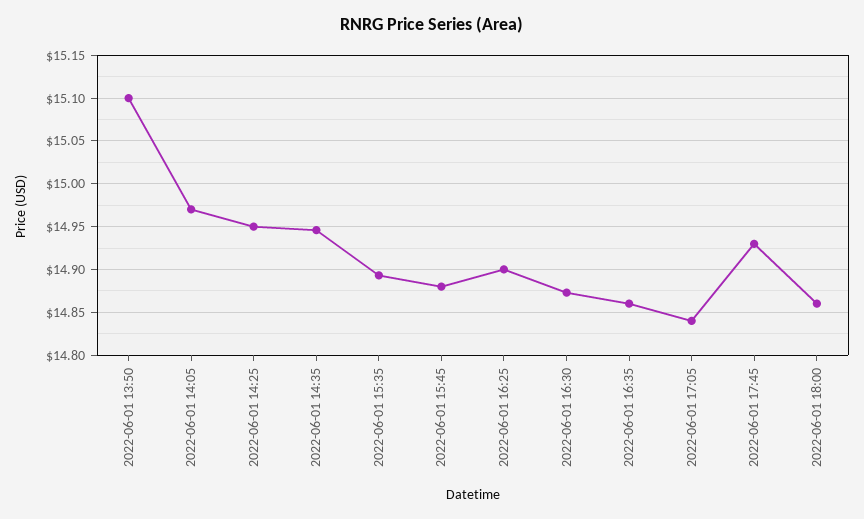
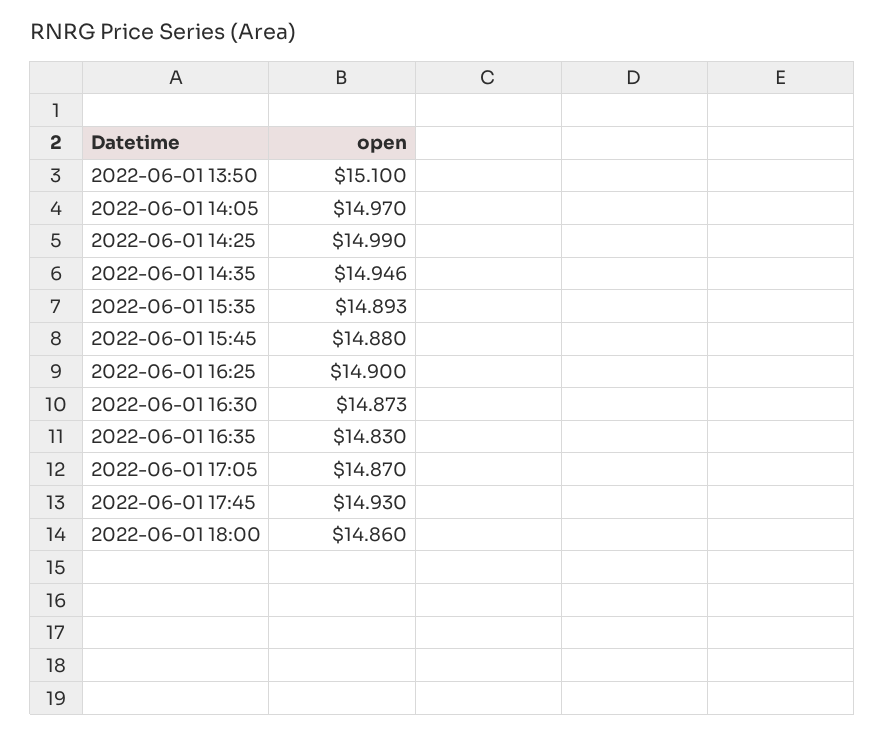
  {
    "2022-06-01 13:50": 15.1,
    "2022-06-01 14:05": 14.97,
-   "2022-06-01 14:25": 14.95,
+   "2022-06-01 14:25": 14.99,
    "2022-06-01 14:35": 14.946,
    "2022-06-01 15:35": 14.893,
    "2022-06-01 15:45": 14.88,
    "2022-06-01 16:25": 14.9,
    "2022-06-01 16:30": 14.873,
-   "2022-06-01 16:35": 14.86,
+   "2022-06-01 16:35": 14.83,
-   "2022-06-01 17:05": 14.84,
+   "2022-06-01 17:05": 14.87,
    "2022-06-01 17:45": 14.93,
    "2022-06-01 18:00": 14.86
  }

